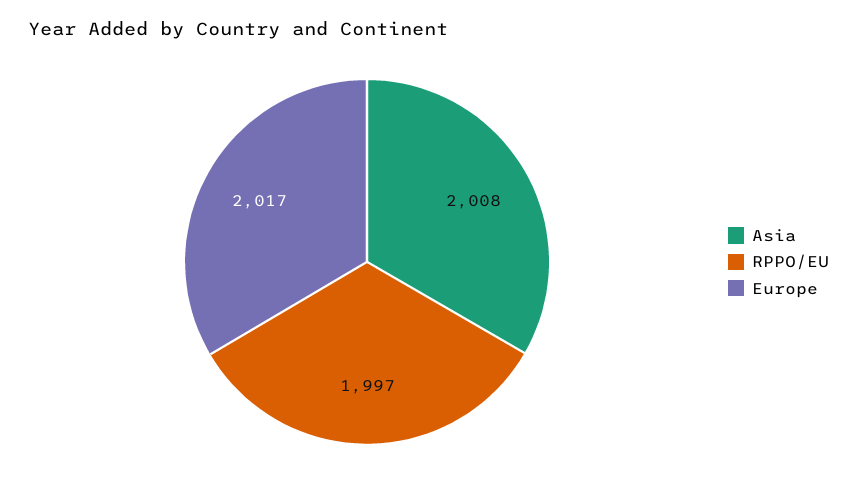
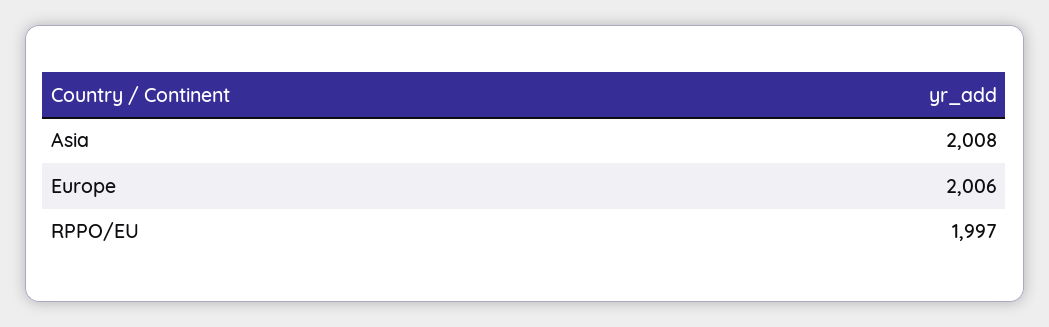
  {
    "Asia": 2008,
    "RPPO/EU": 1997,
-   "Europe": 2017
+   "Europe": 2006
  }

